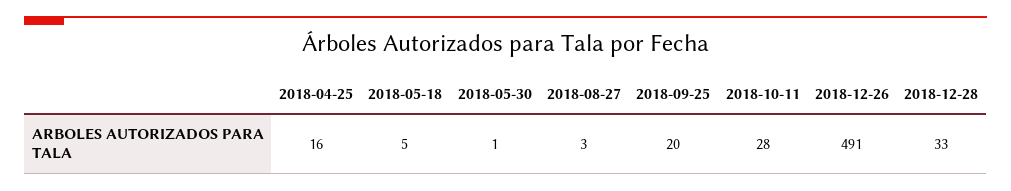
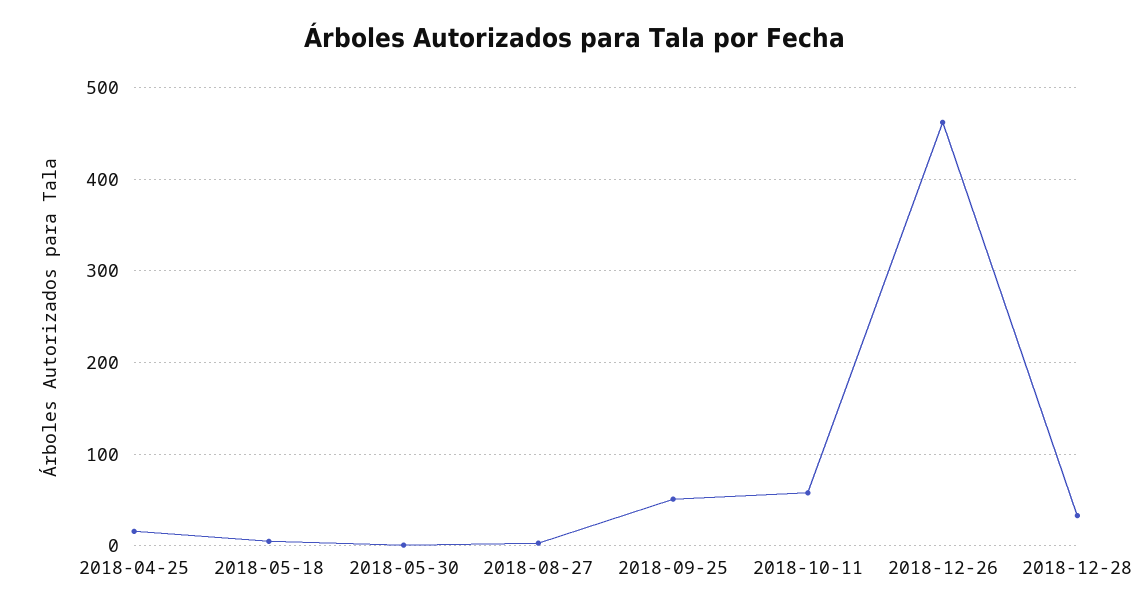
  {
    "2018-04-25": 16,
    "2018-05-18": 5,
    "2018-05-30": 1,
    "2018-08-27": 3,
-   "2018-09-25": 20,
+   "2018-09-25": 50,
-   "2018-10-11": 28,
+   "2018-10-11": 60,
-   "2018-12-26": 491,
+   "2018-12-26": 460,
    "2018-12-28": 33
  }

